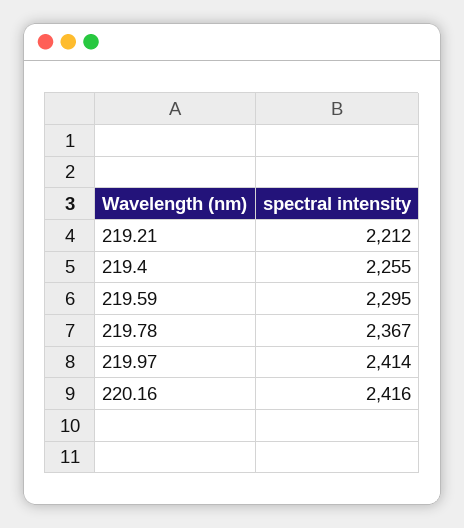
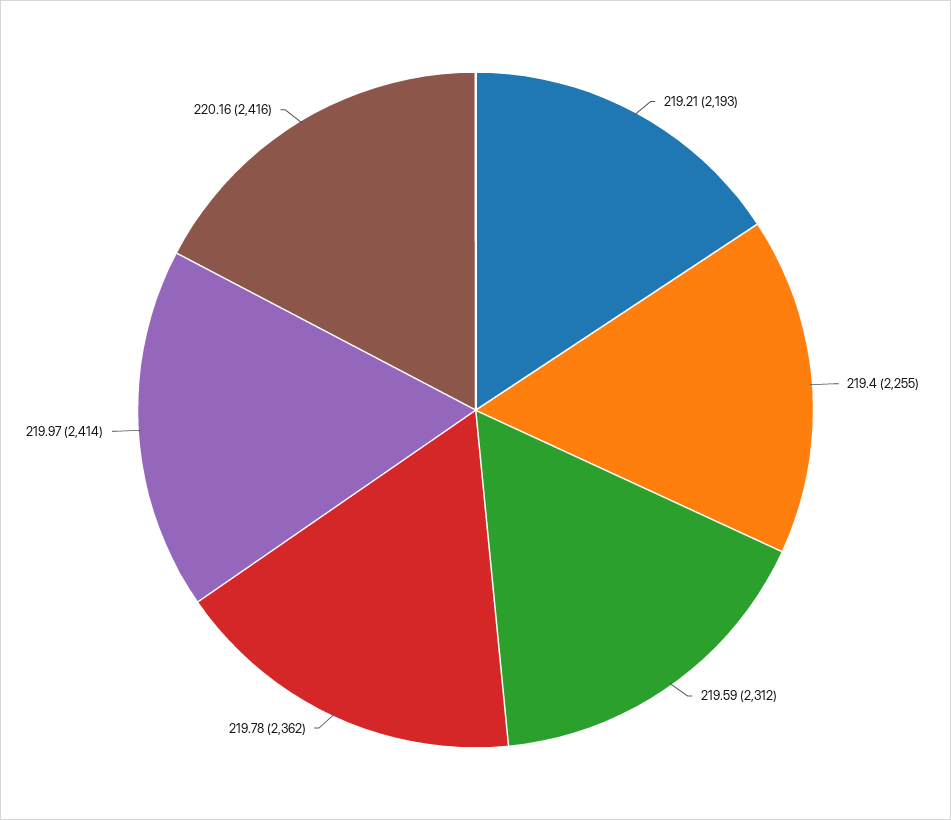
  {
-   "219.21": 2212,
+   "219.21": 2193,
    "219.4": 2255,
-   "219.59": 2295,
+   "219.59": 2312,
-   "219.78": 2367,
+   "219.78": 2362,
    "219.97": 2414,
    "220.16": 2416
  }

